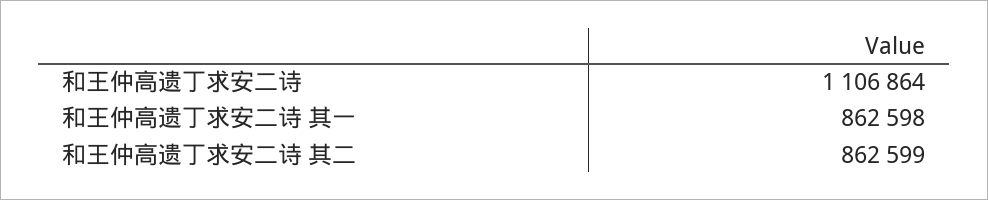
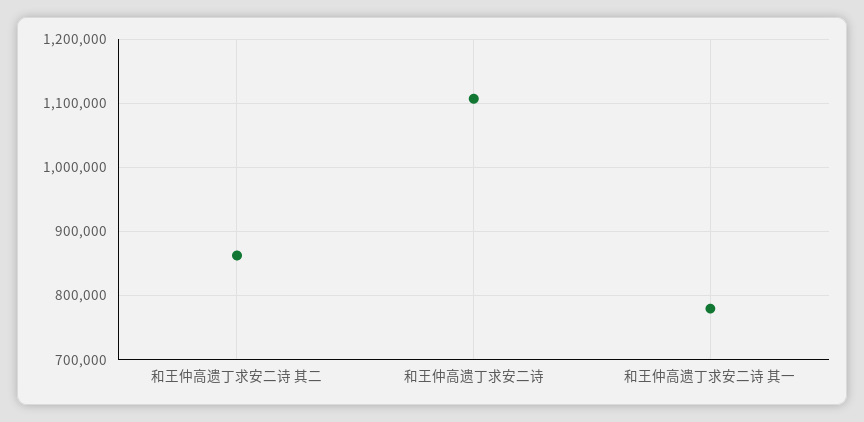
  {
    "和王仲高遗丁求安二诗": 1106864,
-   "和王仲高遗丁求安二诗 其一": 862598,
+   "和王仲高遗丁求安二诗 其一": 780000,
    "和王仲高遗丁求安二诗 其二": 862599
  }

